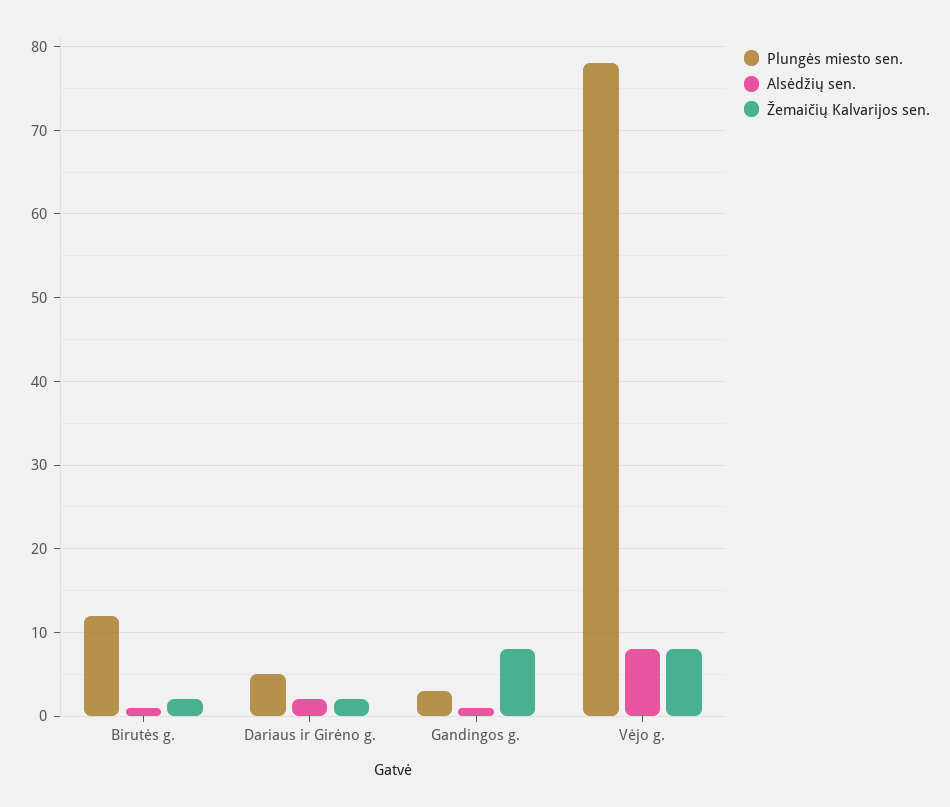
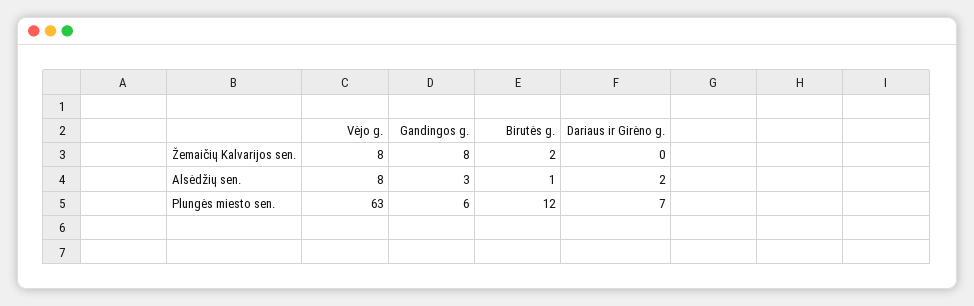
  {
    "Plungės miesto sen.": {
      "Birutės g.": 12,
-     "Dariaus ir Girėno g.": 5,
+     "Dariaus ir Girėno g.": 7,
-     "Gandingos g.": 3,
+     "Gandingos g.": 6,
-     "Vėjo g.": 78
+     "Vėjo g.": 63
    },
    "Alsėdžių sen.": {
      "Birutės g.": 1,
      "Dariaus ir Girėno g.": 2,
-     "Gandingos g.": 1,
+     "Gandingos g.": 3,
      "Vėjo g.": 8
    },
    "Žemaičių Kalvarijos sen.": {
      "Birutės g.": 2,
-     "Dariaus ir Girėno g.": 2,
+     "Dariaus ir Girėno g.": 0,
      "Gandingos g.": 8,
      "Vėjo g.": 8
    }
  }

